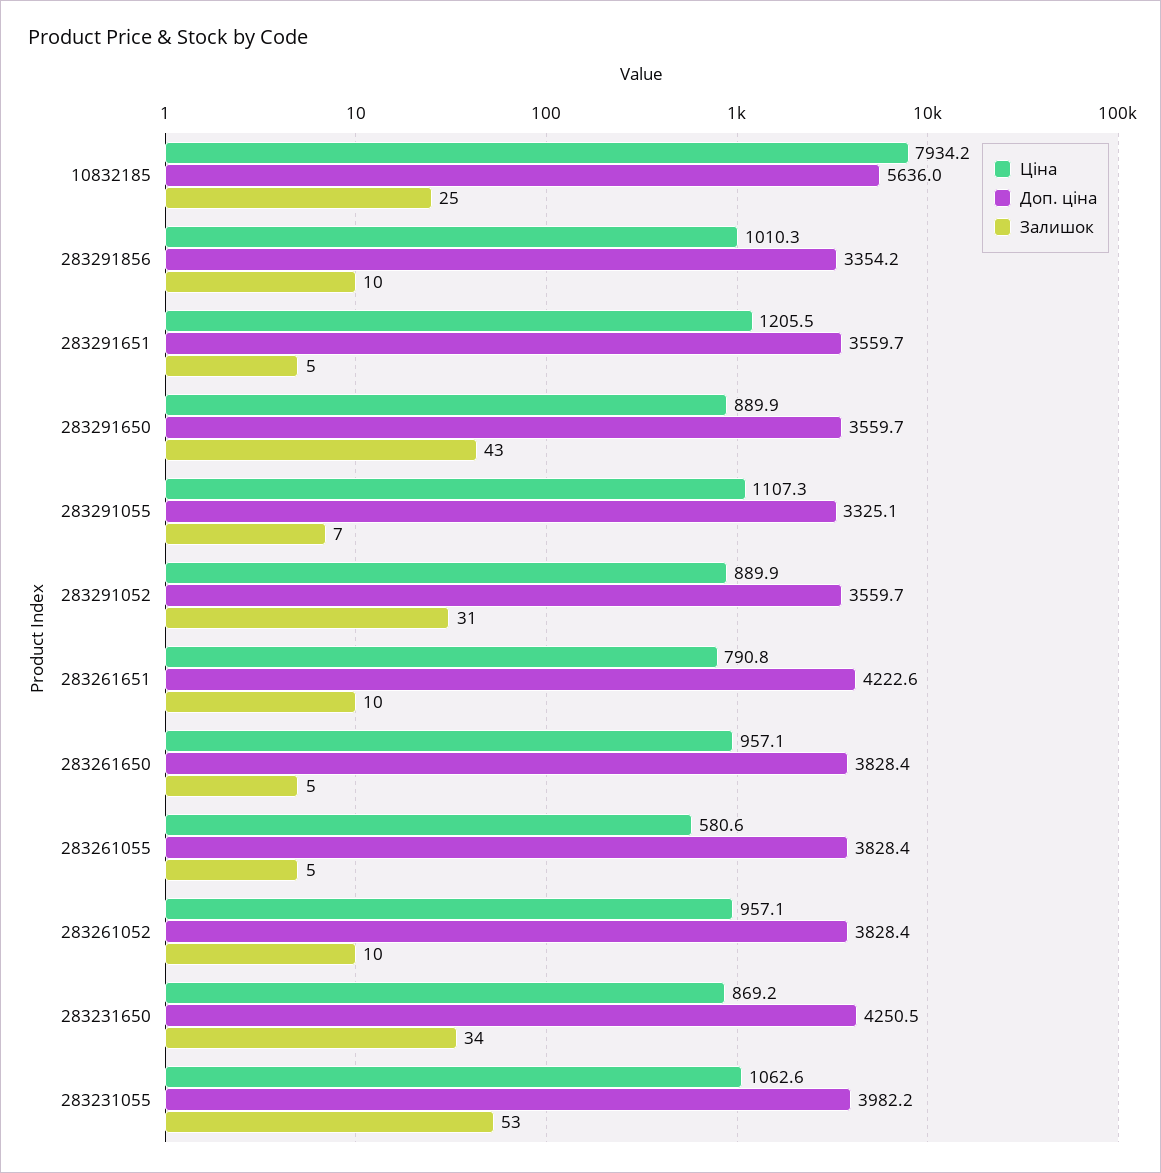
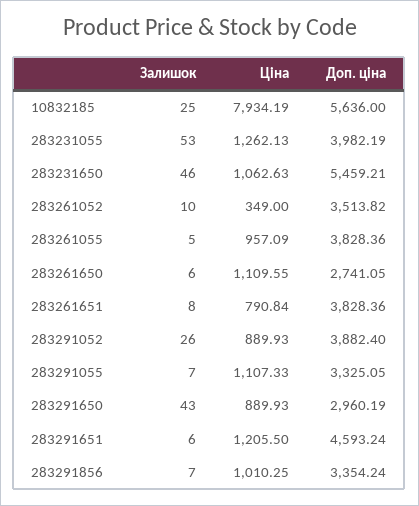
  {
    "Ціна": {
      "10832185": 7934.19,
      "283291856": 1010.25,
      "283291651": 1205.5,
      "283291650": 889.93,
      "283291055": 1107.33,
      "283291052": 889.93,
      "283261651": 790.84,
-     "283261650": 957.1,
+     "283261650": 1109.55,
-     "283261055": 580.6,
+     "283261055": 957.09,
-     "283261052": 957.1,
+     "283261052": 349,
-     "283231650": 869.2,
+     "283231650": 1062.63,
-     "283231055": 1062.6
+     "283231055": 1262.13
    },
    "Доп. ціна": {
      "10832185": 5636,
      "283291856": 3354.24,
-     "283291651": 3559.7,
+     "283291651": 4593.24,
-     "283291650": 3559.7,
+     "283291650": 2960.19,
      "283291055": 3325.05,
-     "283291052": 3559.7,
+     "283291052": 3882.4,
-     "283261651": 4222.6,
+     "283261651": 3828.36,
-     "283261650": 3828.4,
+     "283261650": 2741.05,
      "283261055": 3828.36,
-     "283261052": 3828.4,
+     "283261052": 3513.82,
-     "283231650": 4250.5,
+     "283231650": 5459.21,
      "283231055": 3982.19
    },
    "Залишок": {
      "10832185": 25,
-     "283291856": 10,
+     "283291856": 7,
-     "283291651": 5,
+     "283291651": 6,
      "283291650": 43,
      "283291055": 7,
-     "283291052": 31,
+     "283291052": 26,
-     "283261651": 10,
+     "283261651": 8,
-     "283261650": 5,
+     "283261650": 6,
      "283261055": 5,
      "283261052": 10,
-     "283231650": 34,
+     "283231650": 46,
      "283231055": 53
    }
  }

